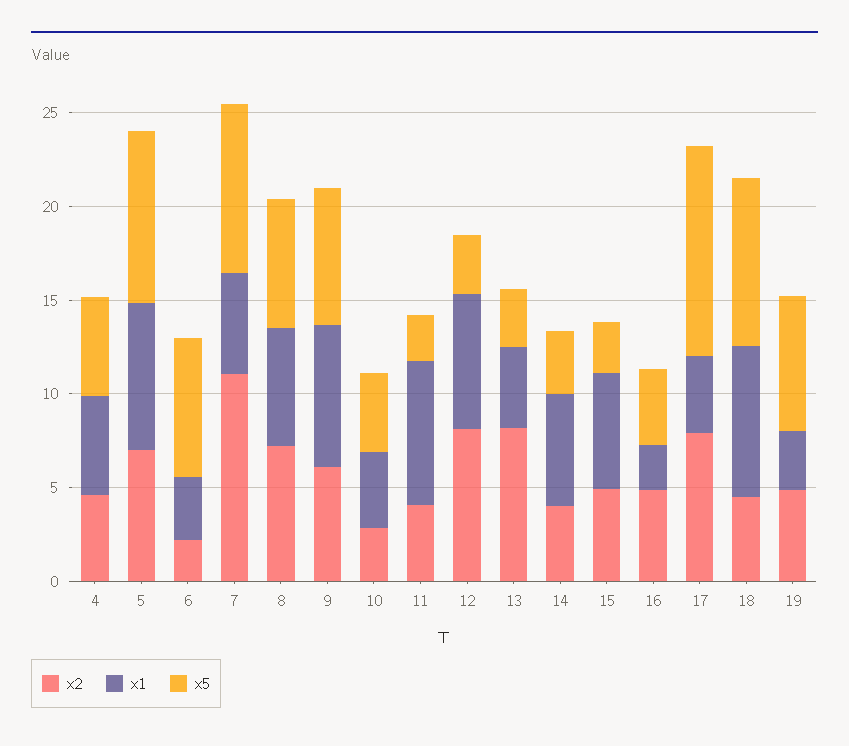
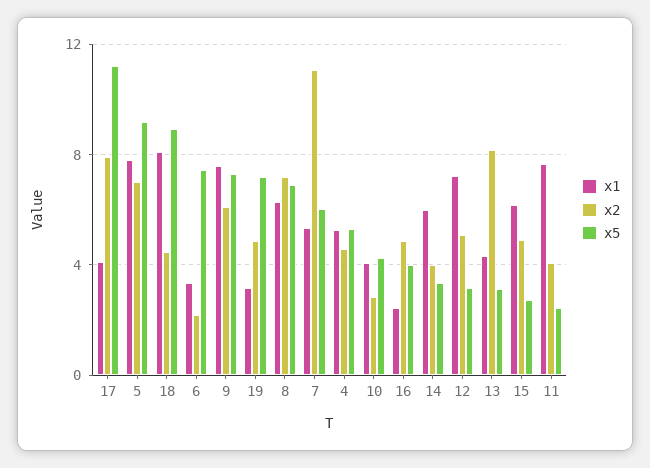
  {
    "x2": {
      "4": 4.5,
      "5": 7,
      "6": 2,
      "7": 11,
      "8": 7,
      "9": 6,
      "10": 3,
      "11": 4,
-     "12": 8,
+     "12": 5,
      "13": 8,
      "14": 4,
      "15": 5,
      "16": 5,
      "17": 8,
      "18": 4.5,
      "19": 5
    },
    "x1": {
      "4": 5.5,
      "5": 8,
      "6": 3.5,
      "7": 5.5,
      "8": 6.5,
      "9": 7.5,
      "10": 4,
      "11": 7.5,
      "12": 7,
      "13": 4.5,
      "14": 6,
      "15": 6,
      "16": 2.5,
      "17": 4,
      "18": 8,
      "19": 3
    },
    "x5": {
      "4": 5.5,
      "5": 9,
      "6": 7.5,
-     "7": 9,
+     "7": 6,
      "8": 7,
      "9": 7.5,
      "10": 4,
      "11": 2.5,
      "12": 3,
      "13": 3,
      "14": 3.5,
      "15": 2.5,
      "16": 4,
      "17": 11,
      "18": 9,
      "19": 7
    }
  }

